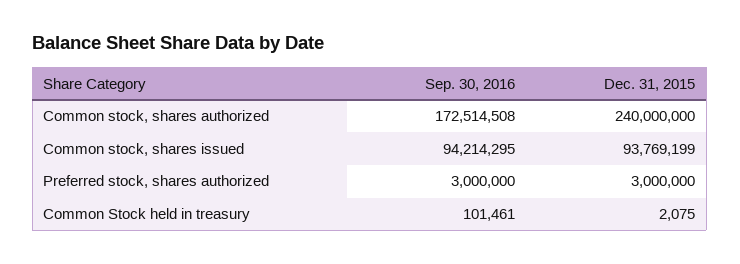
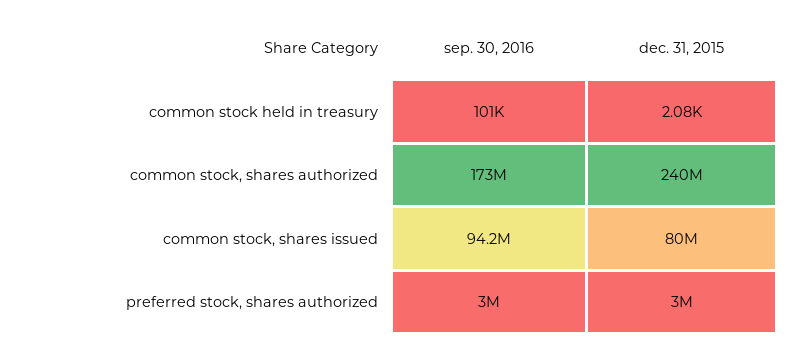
  {
    "Sep. 30, 2016": {
      "Common stock, shares authorized": 172514508,
      "Common stock, shares issued": 94214295,
      "Preferred stock, shares authorized": 3000000,
      "Common Stock held in treasury": 101461
    },
    "Dec. 31, 2015": {
      "Common stock, shares authorized": 240000000,
-     "Common stock, shares issued": 93769199,
+     "Common stock, shares issued": 80000000,
      "Preferred stock, shares authorized": 3000000,
      "Common Stock held in treasury": 2075
    }
  }

